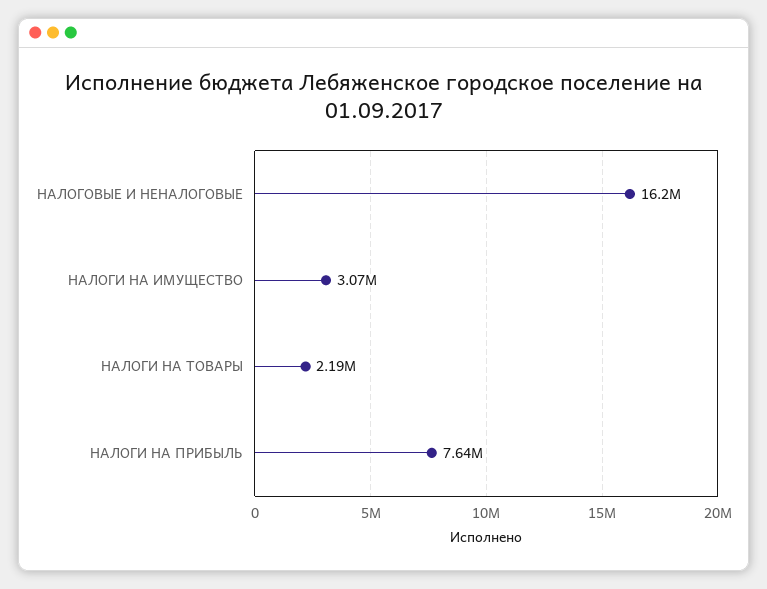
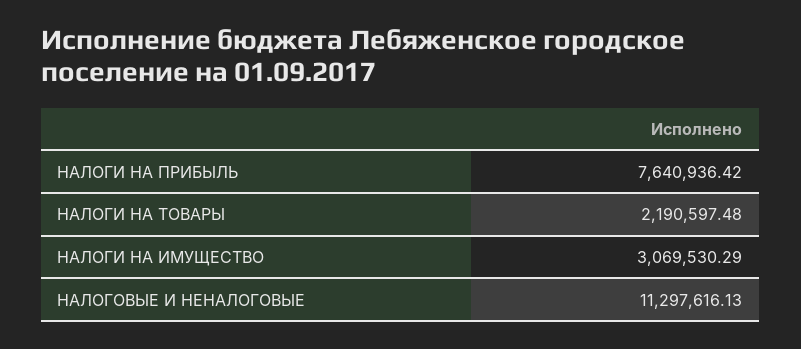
  {
-   "НАЛОГОВЫЕ И НЕНАЛОГОВЫЕ": 16200000,
+   "НАЛОГОВЫЕ И НЕНАЛОГОВЫЕ": 11297616.13,
    "НАЛОГИ НА ИМУЩЕСТВО": 3069530.29,
    "НАЛОГИ НА ТОВАРЫ": 2190597.48,
    "НАЛОГИ НА ПРИБЫЛЬ": 7640936.42
  }

